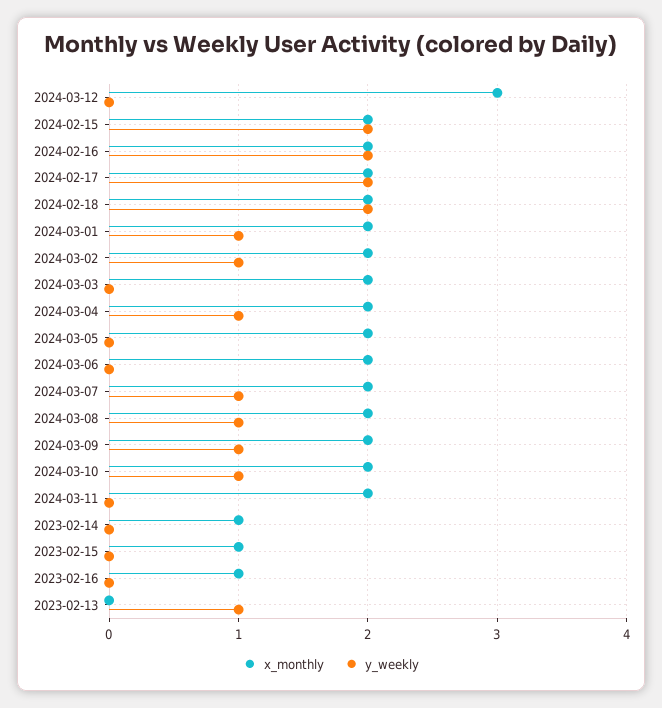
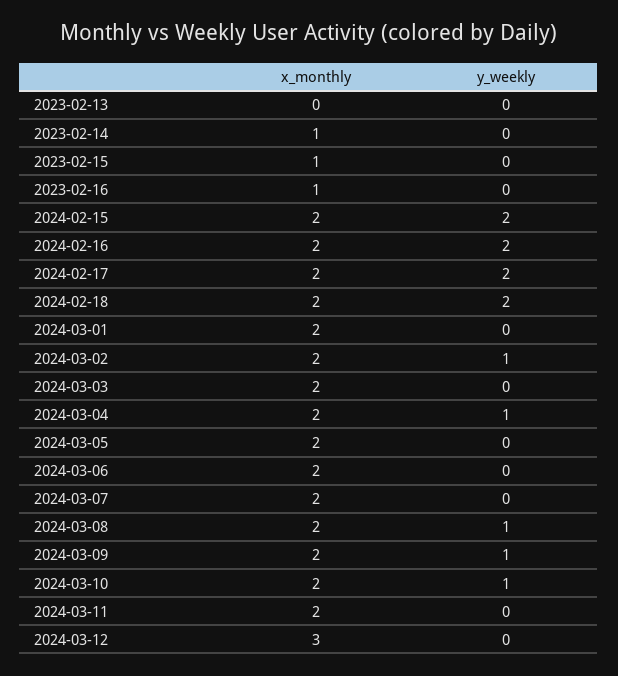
  {
    "x_monthly": {
      "2024-03-12": 3,
      "2024-02-15": 2,
      "2024-02-16": 2,
      "2024-02-17": 2,
      "2024-02-18": 2,
      "2024-03-01": 2,
      "2024-03-02": 2,
      "2024-03-03": 2,
      "2024-03-04": 2,
      "2024-03-05": 2,
      "2024-03-06": 2,
      "2024-03-07": 2,
      "2024-03-08": 2,
      "2024-03-09": 2,
      "2024-03-10": 2,
      "2024-03-11": 2,
      "2023-02-14": 1,
      "2023-02-15": 1,
      "2023-02-16": 1,
      "2023-02-13": 0
    },
    "y_weekly": {
      "2024-03-12": 0,
      "2024-02-15": 2,
      "2024-02-16": 2,
      "2024-02-17": 2,
      "2024-02-18": 2,
-     "2024-03-01": 1,
+     "2024-03-01": 0,
      "2024-03-02": 1,
      "2024-03-03": 0,
      "2024-03-04": 1,
      "2024-03-05": 0,
      "2024-03-06": 0,
-     "2024-03-07": 1,
+     "2024-03-07": 0,
      "2024-03-08": 1,
      "2024-03-09": 1,
      "2024-03-10": 1,
      "2024-03-11": 0,
      "2023-02-14": 0,
      "2023-02-15": 0,
      "2023-02-16": 0,
-     "2023-02-13": 1
+     "2023-02-13": 0
    }
  }

